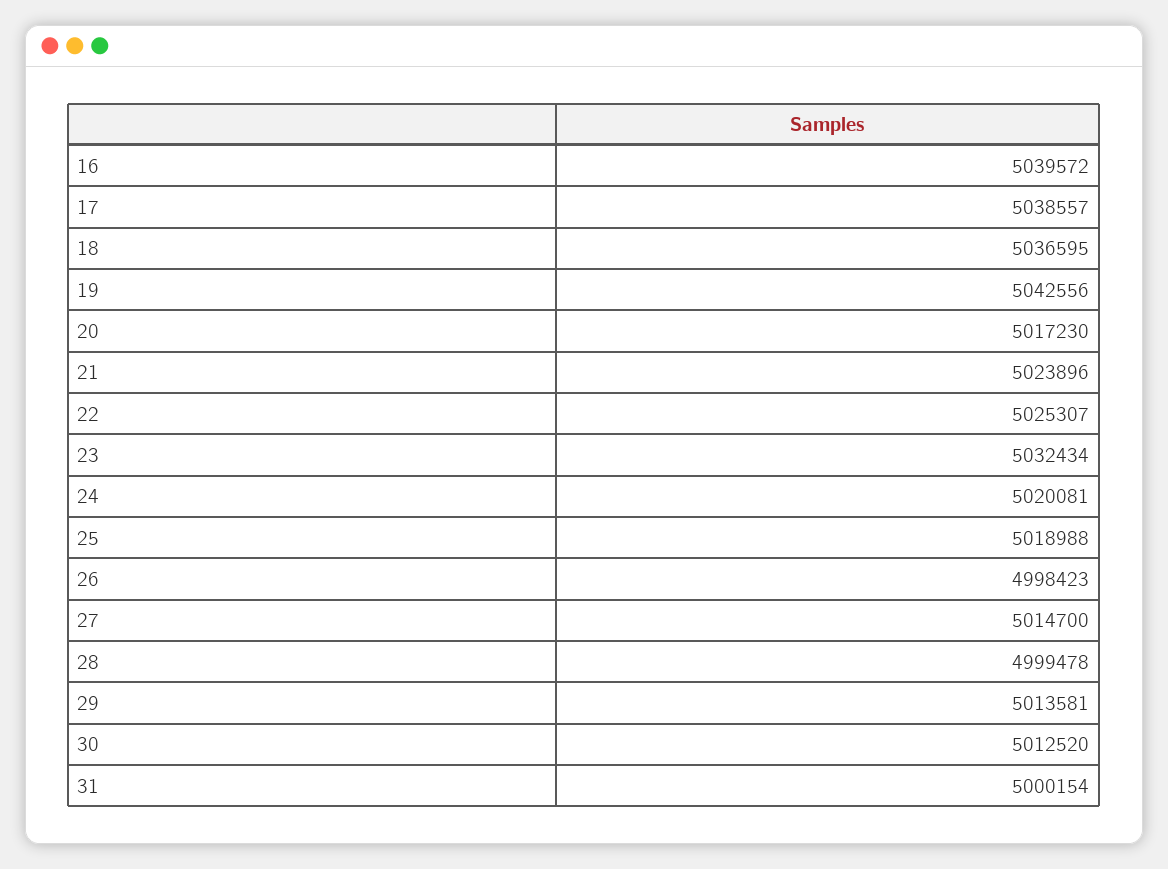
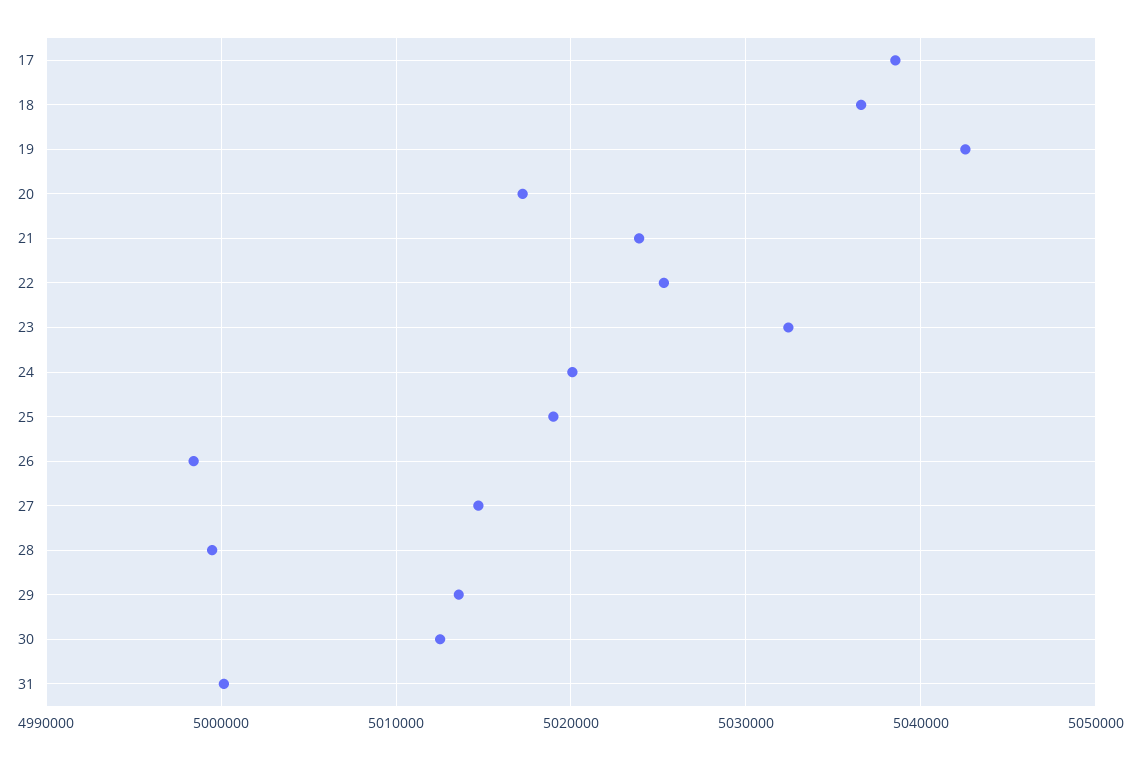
  {
-   "16": 5039572,
    "17": 5038557,
    "18": 5036595,
    "19": 5042556,
    "20": 5017230,
    "21": 5023896,
    "22": 5025307,
    "23": 5032434,
    "24": 5020081,
    "25": 5018988,
    "26": 4998423,
    "27": 5014700,
    "28": 4999478,
    "29": 5013581,
    "30": 5012520,
    "31": 5000154
  }

